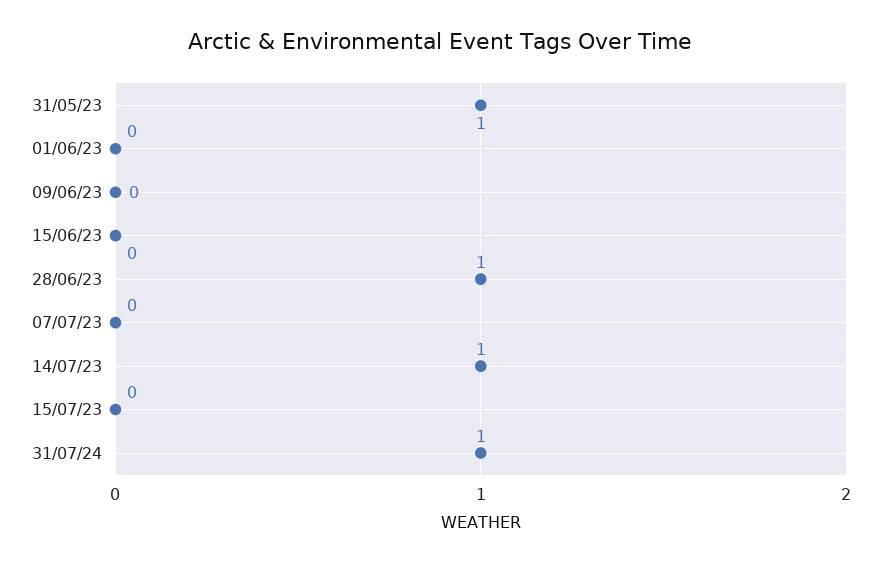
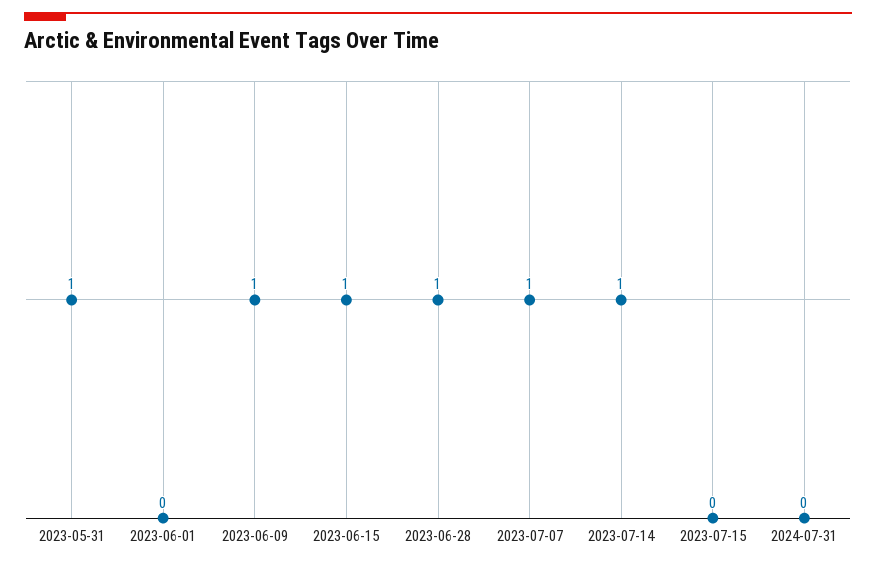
  {
    "31/05/23": 1,
    "01/06/23": 0,
-   "09/06/23": 0,
+   "09/06/23": 1,
-   "15/06/23": 0,
+   "15/06/23": 1,
    "28/06/23": 1,
-   "07/07/23": 0,
+   "07/07/23": 1,
    "14/07/23": 1,
    "15/07/23": 0,
-   "31/07/24": 1
+   "31/07/24": 0
  }

